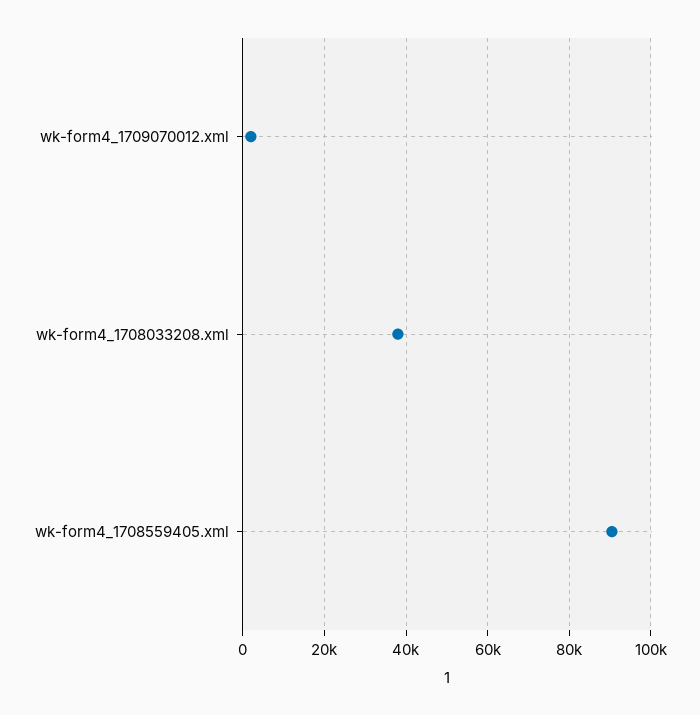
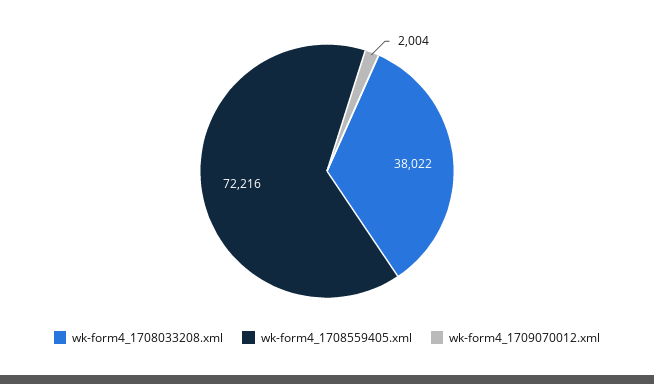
  {
    "wk-form4_1709070012.xml": 2004,
    "wk-form4_1708033208.xml": 38022,
-   "wk-form4_1708559405.xml": 90000
+   "wk-form4_1708559405.xml": 72216
  }

